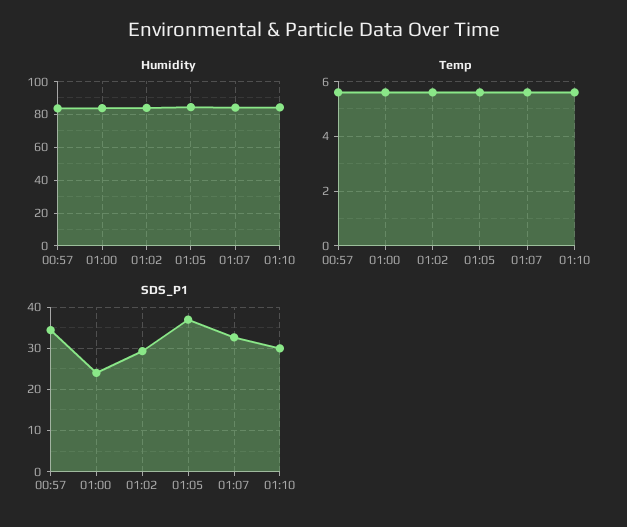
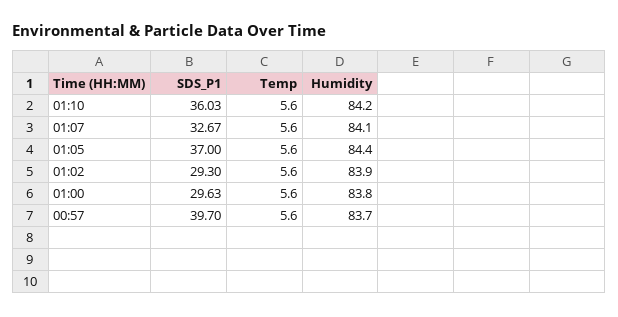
  {
    "Humidity": {
      "00:57": 83.7,
      "01:00": 83.8,
      "01:02": 83.9,
      "01:05": 84.4,
      "01:07": 84.1,
      "01:10": 84.2
    },
    "Temp": {
      "00:57": 5.6,
      "01:00": 5.6,
      "01:02": 5.6,
      "01:05": 5.6,
      "01:07": 5.6,
      "01:10": 5.6
    },
    "SDS_P1": {
-     "00:57": 34,
+     "00:57": 39.7,
-     "01:00": 24,
+     "01:00": 29.63,
      "01:02": 29.3,
      "01:05": 37,
      "01:07": 32.67,
-     "01:10": 30
+     "01:10": 36.03
    }
  }

